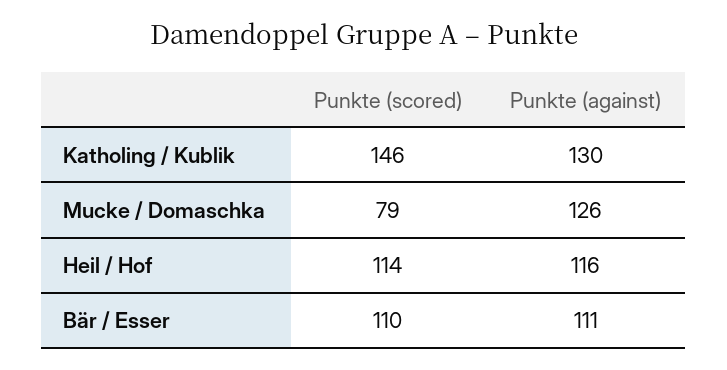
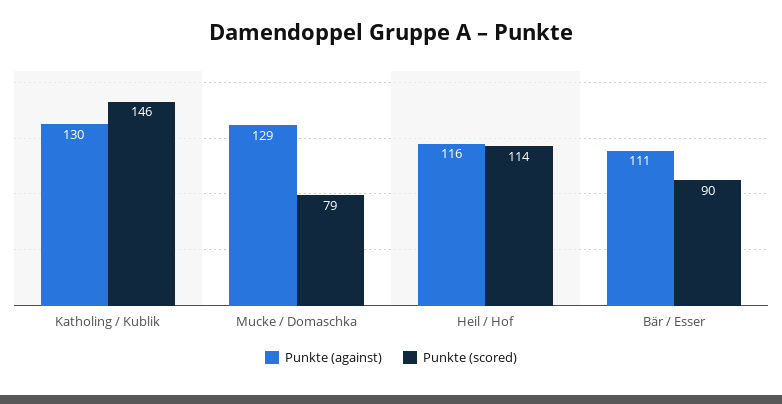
  {
    "Punkte (scored)": {
      "Katholing / Kublik": 146,
      "Mucke / Domaschka": 79,
      "Heil / Hof": 114,
-     "Bär / Esser": 110
+     "Bär / Esser": 90
    },
    "Punkte (against)": {
      "Katholing / Kublik": 130,
-     "Mucke / Domaschka": 126,
+     "Mucke / Domaschka": 129,
      "Heil / Hof": 116,
      "Bär / Esser": 111
    }
  }

